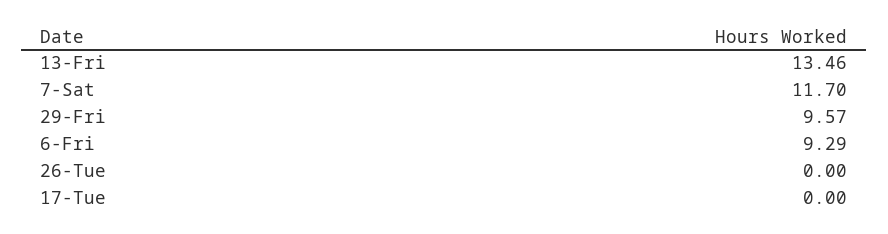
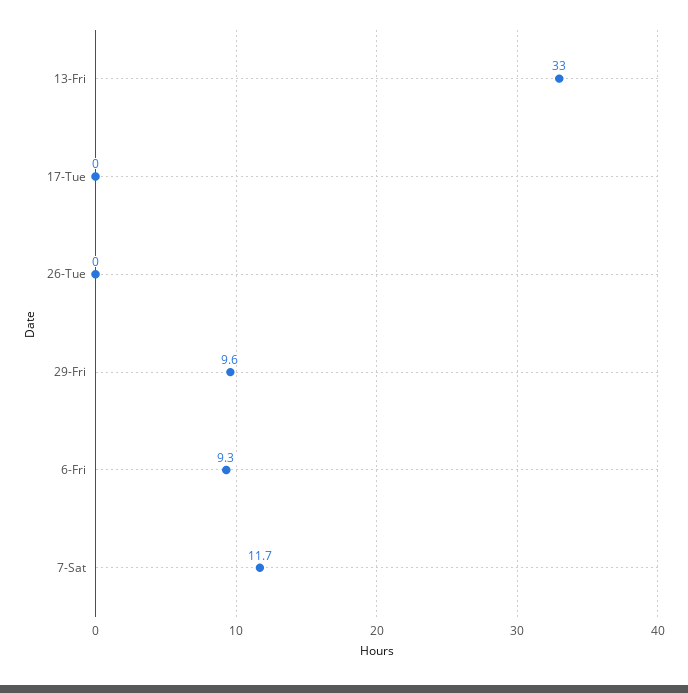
  {
-   "13-Fri": 13.46,
+   "13-Fri": 33,
    "7-Sat": 11.7,
    "29-Fri": 9.57,
    "6-Fri": 9.29,
    "26-Tue": 0,
    "17-Tue": 0
  }

